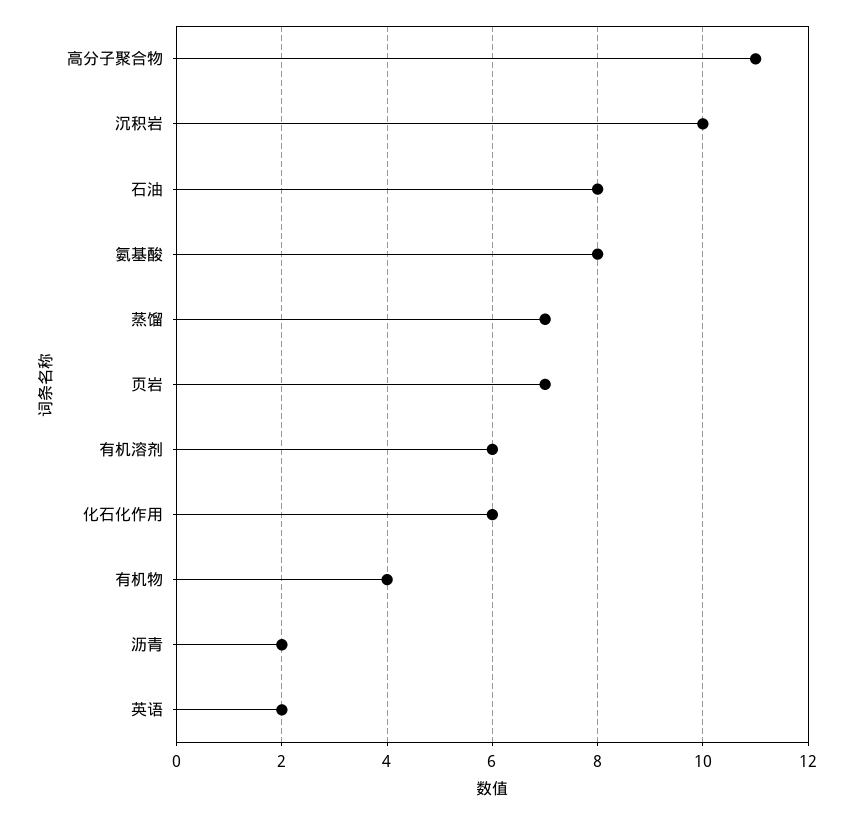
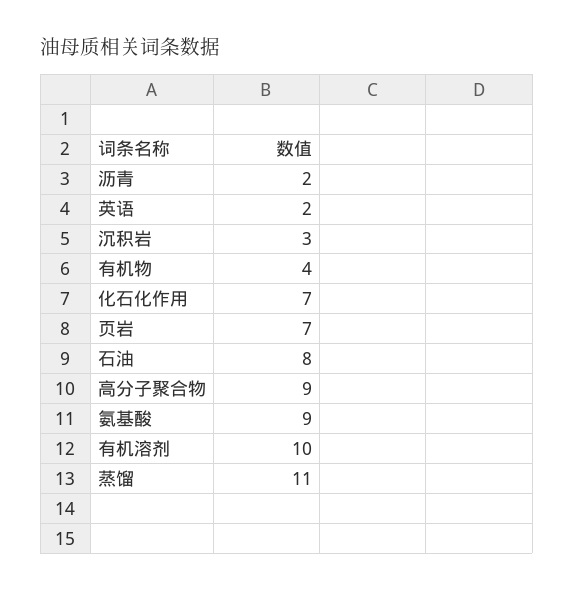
  {
-   "高分子聚合物": 11,
+   "高分子聚合物": 9,
-   "沉积岩": 10,
+   "沉积岩": 3,
    "石油": 8,
-   "氨基酸": 8,
+   "氨基酸": 9,
-   "蒸馏": 7,
+   "蒸馏": 11,
    "页岩": 7,
-   "有机溶剂": 6,
+   "有机溶剂": 10,
-   "化石化作用": 6,
+   "化石化作用": 7,
    "有机物": 4,
    "沥青": 2,
    "英语": 2
  }

